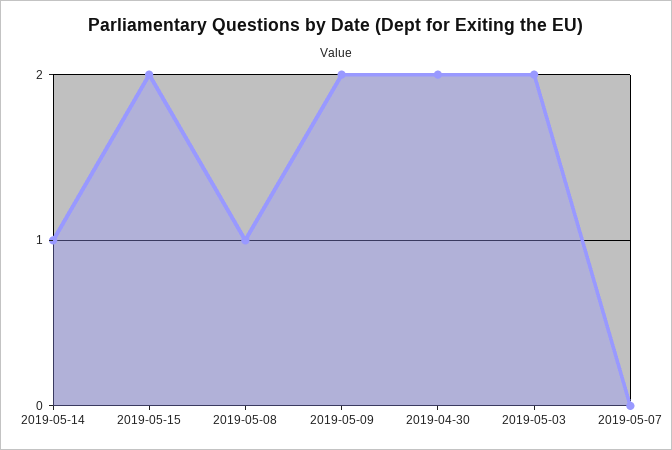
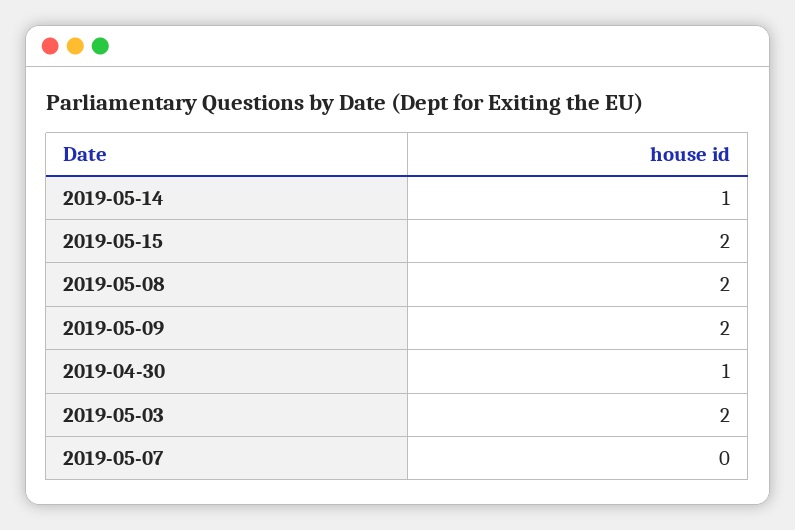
  {
    "2019-05-14": 1,
    "2019-05-15": 2,
-   "2019-05-08": 1,
+   "2019-05-08": 2,
    "2019-05-09": 2,
-   "2019-04-30": 2,
+   "2019-04-30": 1,
    "2019-05-03": 2,
    "2019-05-07": 0
  }

